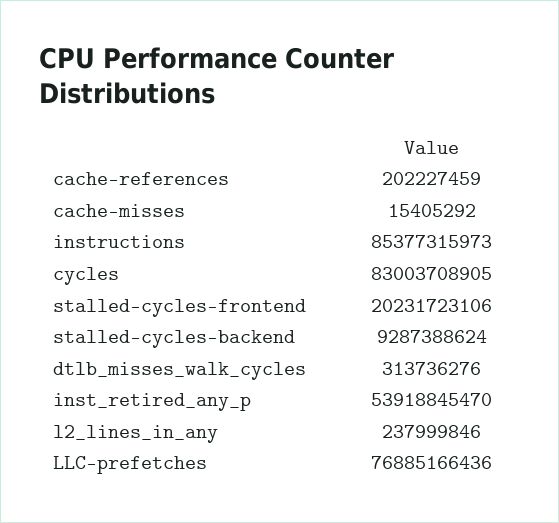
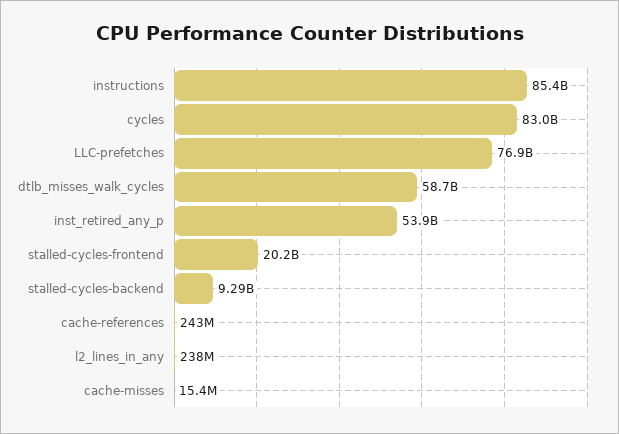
  {
-   "cache-references": 202227459,
+   "cache-references": 243000000,
    "cache-misses": 15405292,
    "instructions": 85377315973,
    "cycles": 83003708905,
    "stalled-cycles-frontend": 20231723106,
    "stalled-cycles-backend": 9287388624,
-   "dtlb_misses_walk_cycles": 313736276,
+   "dtlb_misses_walk_cycles": 58700000000,
    "inst_retired_any_p": 53918845470,
    "l2_lines_in_any": 237999846,
    "LLC-prefetches": 76885166436
  }

